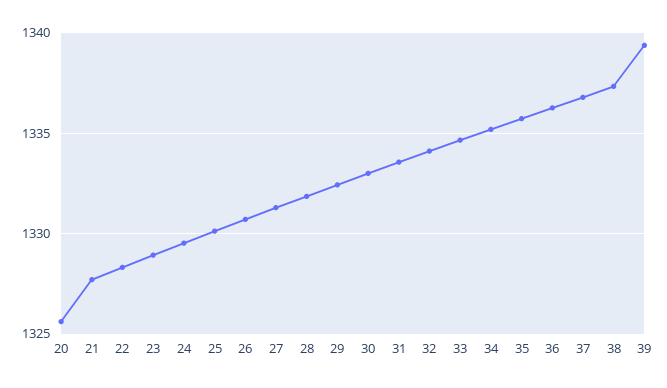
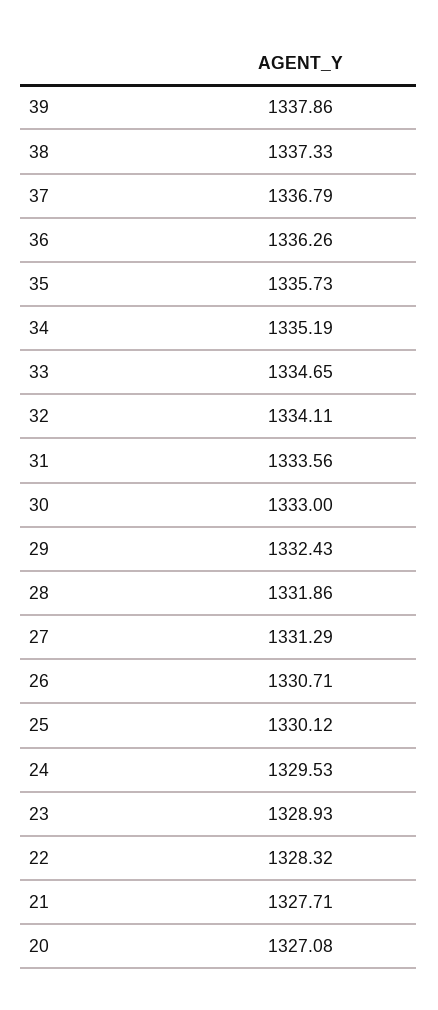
  {
-   "20": 1325.5,
+   "20": 1327.08,
    "21": 1327.71,
    "22": 1328.32,
    "23": 1328.93,
    "24": 1329.53,
    "25": 1330.12,
    "26": 1330.71,
    "27": 1331.29,
    "28": 1331.86,
    "29": 1332.43,
    "30": 1333,
    "31": 1333.56,
    "32": 1334.11,
    "33": 1334.65,
    "34": 1335.19,
    "35": 1335.73,
    "36": 1336.26,
    "37": 1336.79,
    "38": 1337.33,
-   "39": 1339.5
+   "39": 1337.86
  }

